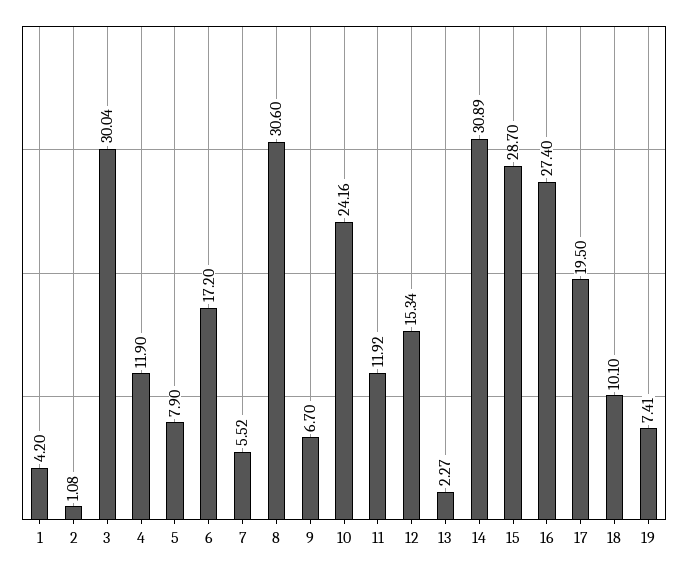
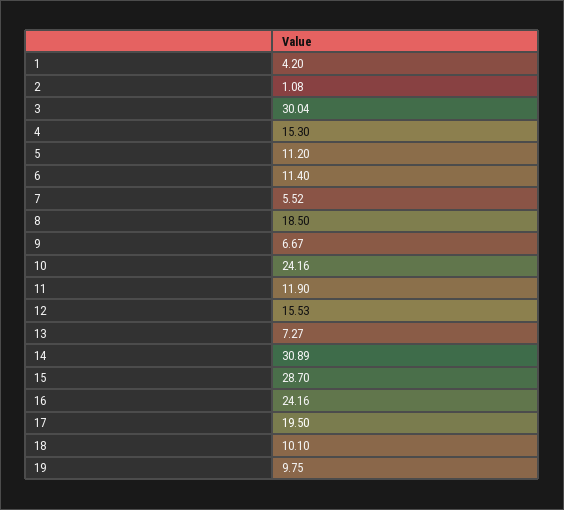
  {
    "1": 4.2,
    "2": 1.08,
    "3": 30.04,
-   "4": 11.9,
+   "4": 15.3,
-   "5": 7.9,
+   "5": 11.2,
-   "6": 17.2,
+   "6": 11.4,
    "7": 5.52,
-   "8": 30.6,
+   "8": 18.5,
-   "9": 6.7,
+   "9": 6.67,
    "10": 24.16,
-   "11": 11.92,
+   "11": 11.9,
-   "12": 15.34,
+   "12": 15.53,
-   "13": 2.27,
+   "13": 7.27,
    "14": 30.89,
    "15": 28.7,
-   "16": 27.4,
+   "16": 24.16,
    "17": 19.5,
    "18": 10.1,
-   "19": 7.41
+   "19": 9.75
  }

